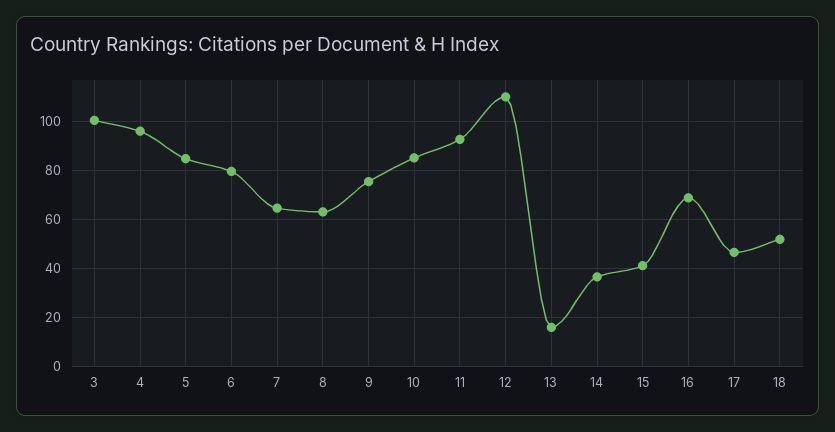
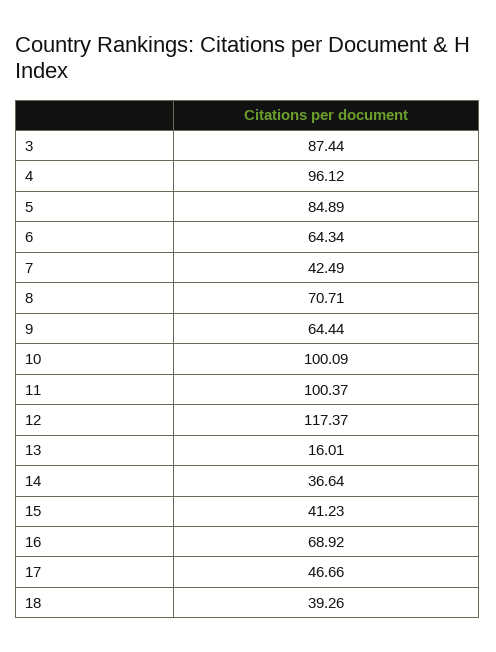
  {
-   "3": 100,
+   "3": 87.44,
    "4": 96.12,
    "5": 84.89,
-   "6": 80,
+   "6": 64.34,
-   "7": 65,
+   "7": 42.49,
-   "8": 62.5,
+   "8": 70.71,
-   "9": 75,
+   "9": 64.44,
-   "10": 85,
+   "10": 100.09,
-   "11": 92.5,
+   "11": 100.37,
-   "12": 110,
+   "12": 117.37,
    "13": 16.01,
    "14": 36.64,
    "15": 41.23,
    "16": 68.92,
    "17": 46.66,
-   "18": 52.5
+   "18": 39.26
  }

